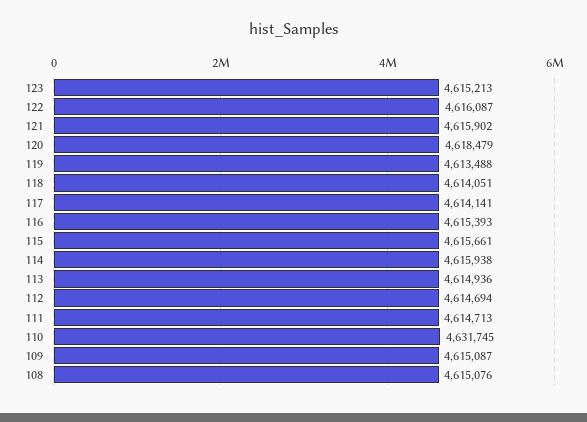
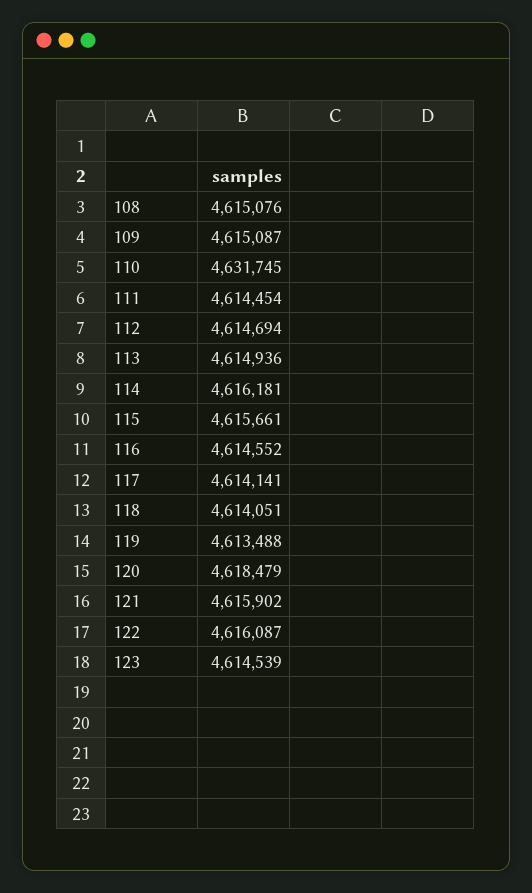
  {
-   "123": 4615213,
+   "123": 4614539,
    "122": 4616087,
    "121": 4615902,
    "120": 4618479,
    "119": 4613488,
    "118": 4614051,
    "117": 4614141,
-   "116": 4615393,
+   "116": 4614552,
    "115": 4615661,
-   "114": 4615938,
+   "114": 4616181,
    "113": 4614936,
    "112": 4614694,
-   "111": 4614713,
+   "111": 4614454,
    "110": 4631745,
    "109": 4615087,
    "108": 4615076
  }

